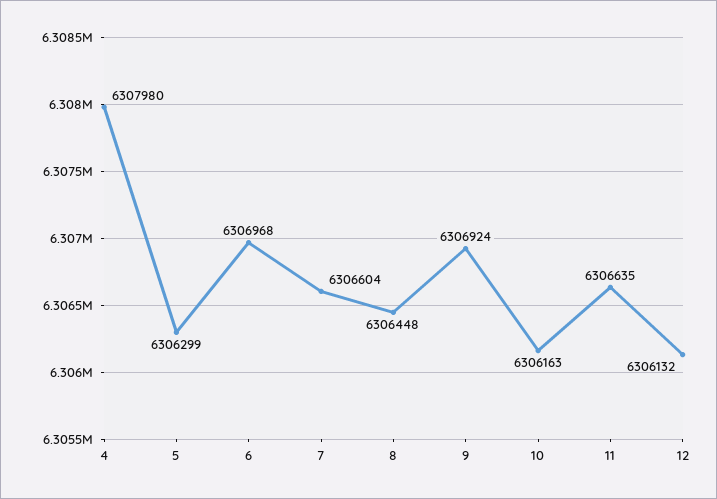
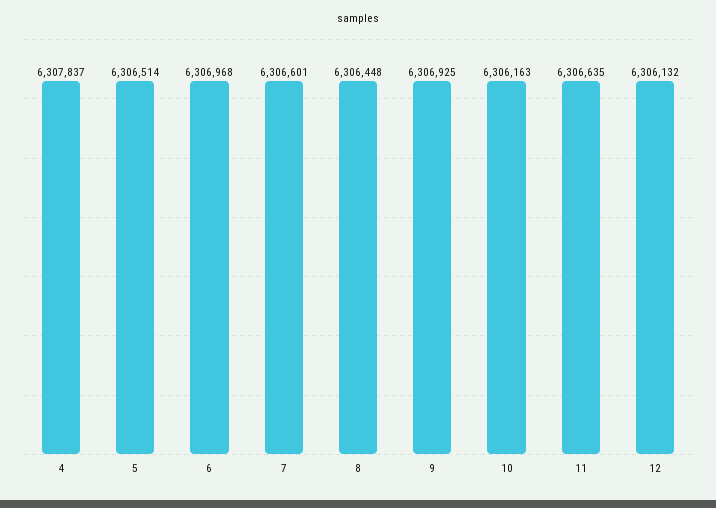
  {
-   "4": 6307980,
+   "4": 6307837,
-   "5": 6306299,
+   "5": 6306514,
    "6": 6306968,
-   "7": 6306604,
+   "7": 6306601,
    "8": 6306448,
-   "9": 6306924,
+   "9": 6306925,
    "10": 6306163,
    "11": 6306635,
    "12": 6306132
  }

